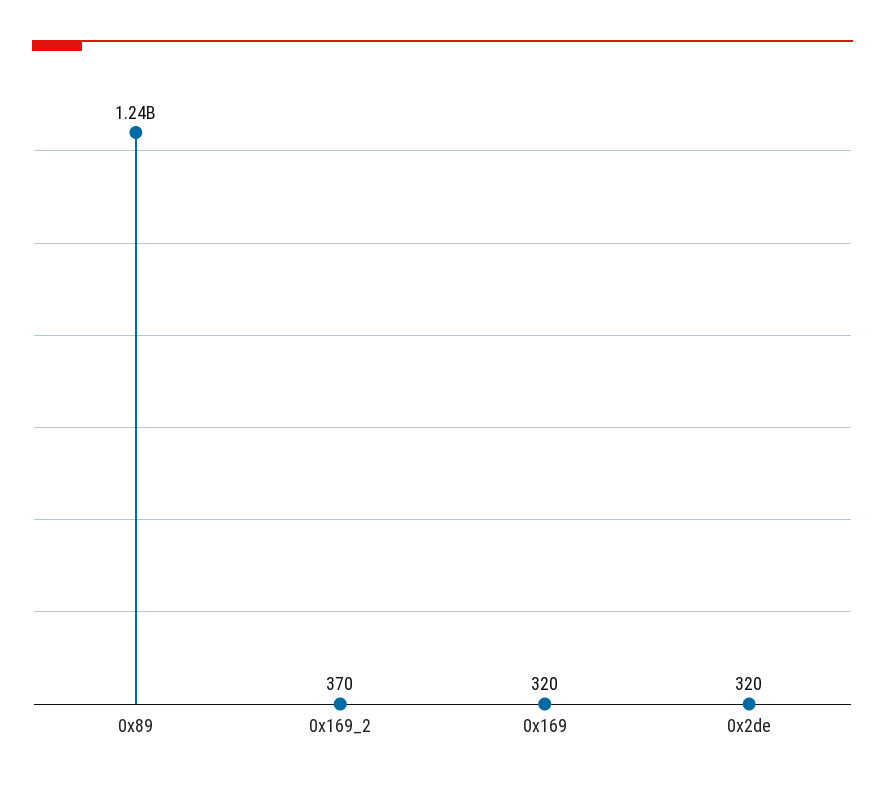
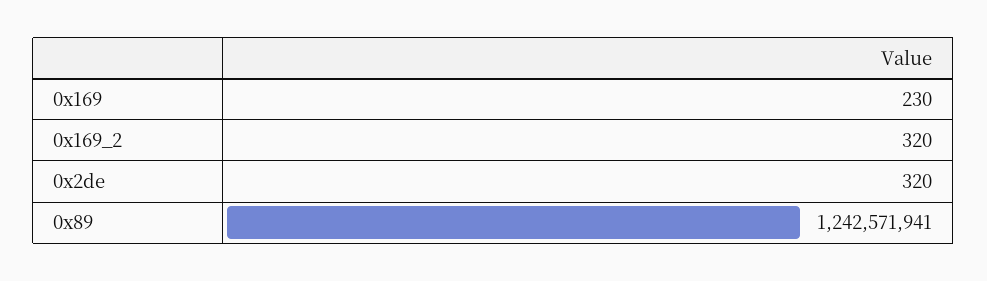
  {
    "0x89": 1242571941,
-   "0x169_2": 370,
+   "0x169_2": 320,
-   "0x169": 320,
+   "0x169": 230,
    "0x2de": 320
  }

